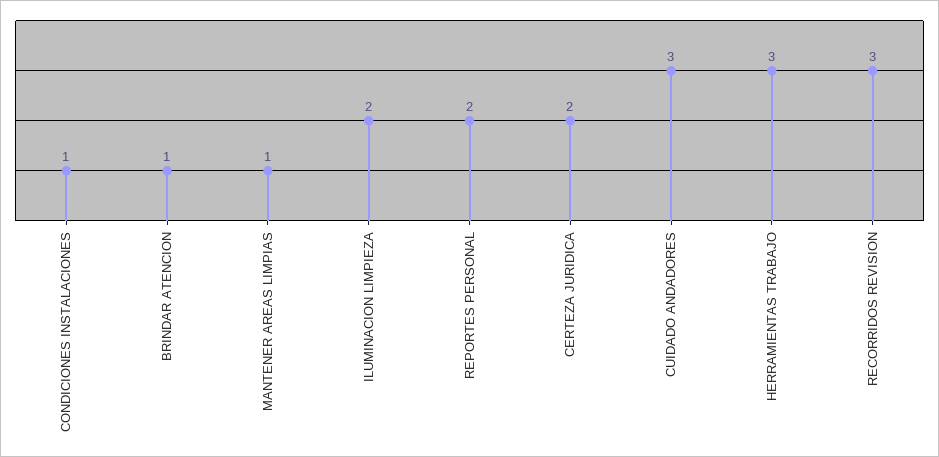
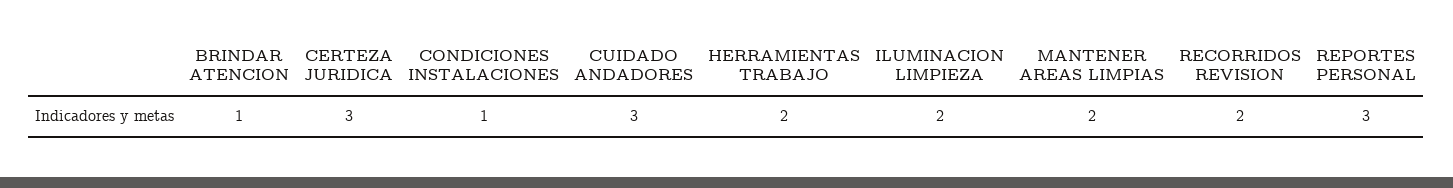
  {
    "CONDICIONES INSTALACIONES": 1,
    "BRINDAR ATENCION": 1,
-   "MANTENER AREAS LIMPIAS": 1,
+   "MANTENER AREAS LIMPIAS": 2,
    "ILUMINACION LIMPIEZA": 2,
-   "REPORTES PERSONAL": 2,
+   "REPORTES PERSONAL": 3,
-   "CERTEZA JURIDICA": 2,
+   "CERTEZA JURIDICA": 3,
    "CUIDADO ANDADORES": 3,
-   "HERRAMIENTAS TRABAJO": 3,
+   "HERRAMIENTAS TRABAJO": 2,
-   "RECORRIDOS REVISION": 3
+   "RECORRIDOS REVISION": 2
  }

